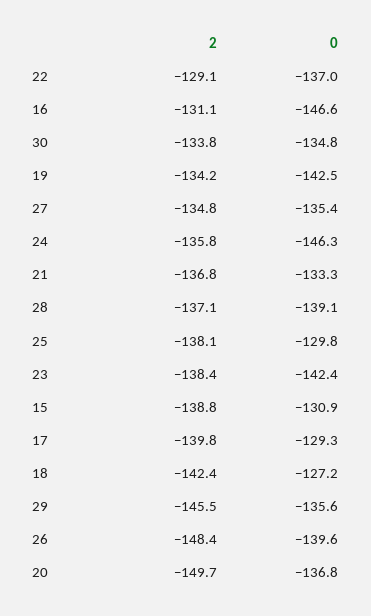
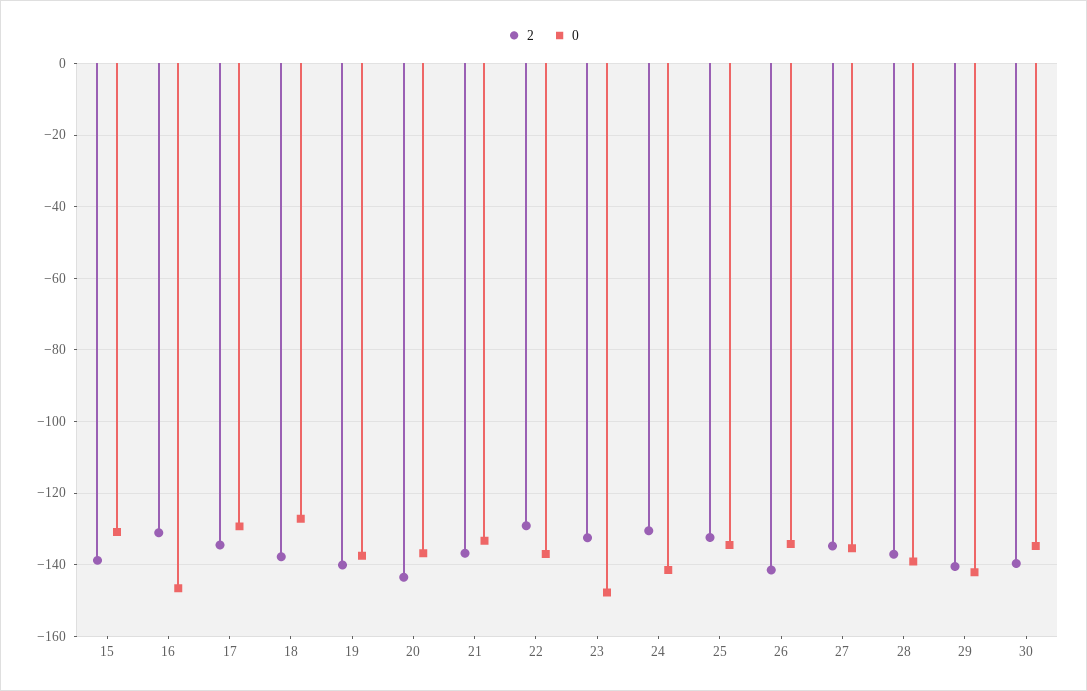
  {
    "2": {
      "22": -129.1,
      "16": -131.1,
-     "30": -133.8,
+     "30": -140,
-     "19": -134.2,
+     "19": -140,
      "27": -134.8,
-     "24": -135.8,
+     "24": -130,
      "21": -136.8,
      "28": -137.1,
-     "25": -138.1,
+     "25": -132,
-     "23": -138.4,
+     "23": -132,
      "15": -138.8,
-     "17": -139.8,
+     "17": -134,
-     "18": -142.4,
+     "18": -138,
-     "29": -145.5,
+     "29": -140,
-     "26": -148.4,
+     "26": -142,
-     "20": -149.7
+     "20": -144
    },
    "0": {
      "22": -137,
      "16": -146.6,
      "30": -134.8,
-     "19": -142.5,
+     "19": -138,
      "27": -135.4,
-     "24": -146.3,
+     "24": -142,
      "21": -133.3,
      "28": -139.1,
-     "25": -129.8,
+     "25": -134,
-     "23": -142.4,
+     "23": -148,
      "15": -130.9,
      "17": -129.3,
      "18": -127.2,
-     "29": -135.6,
+     "29": -142,
-     "26": -139.6,
+     "26": -134,
      "20": -136.8
    }
  }

